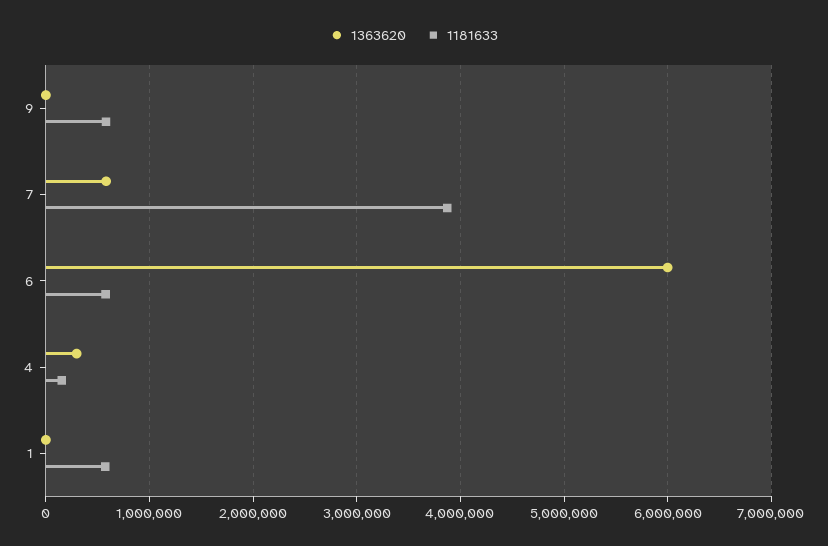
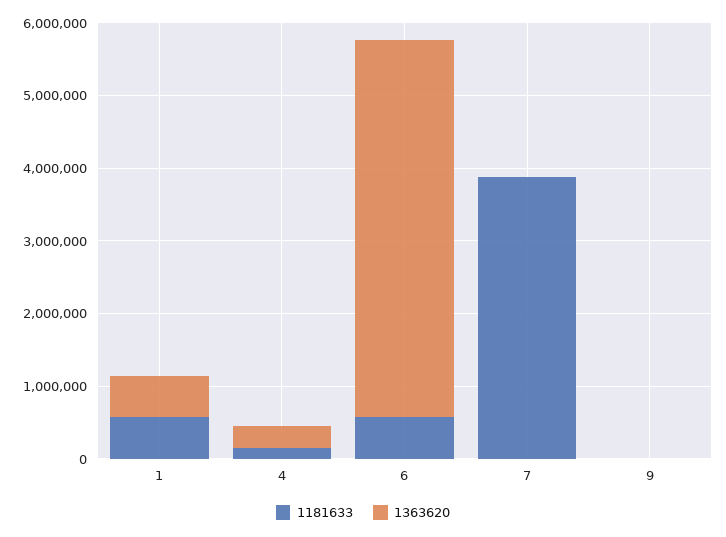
  {
    "1363620": {
      "9": 0,
-     "7": 600000,
+     "7": 0,
-     "6": 6000000,
+     "6": 5200000,
      "4": 300000,
-     "1": 0
+     "1": 600000
    },
    "1181633": {
-     "9": 600000,
+     "9": 0,
      "7": 3900000,
      "6": 600000,
      "4": 200000,
      "1": 600000
    }
  }

